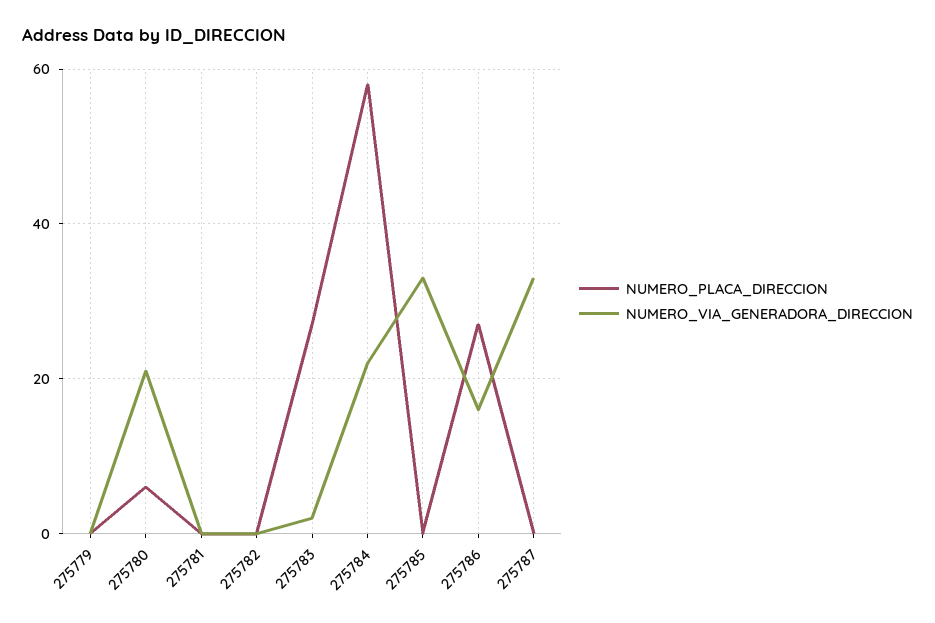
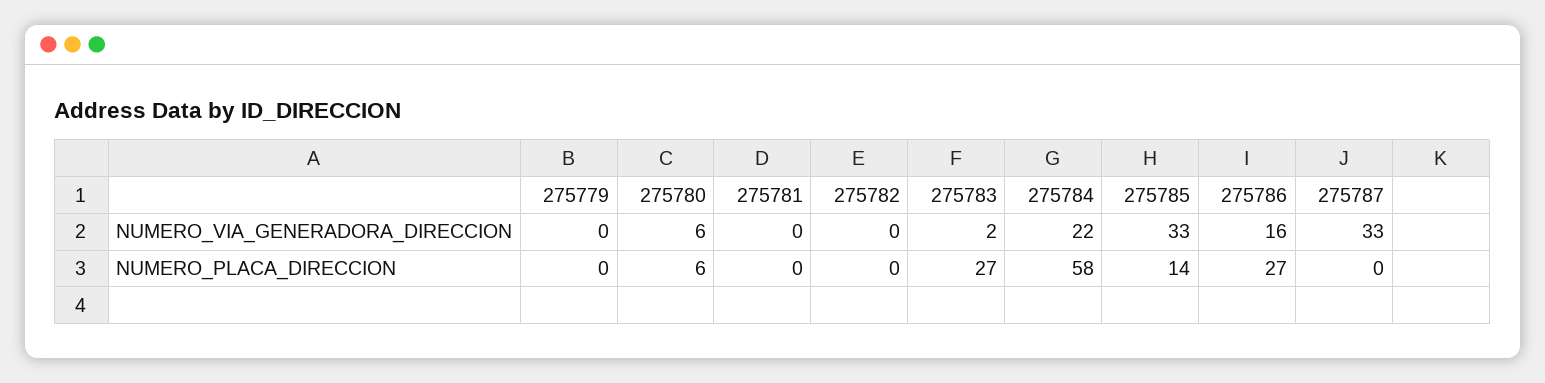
  {
    "NUMERO_PLACA_DIRECCION": {
      "275779": 0,
      "275780": 6,
      "275781": 0,
      "275782": 0,
      "275783": 27,
      "275784": 58,
-     "275785": 0,
+     "275785": 14,
      "275786": 27,
      "275787": 0
    },
    "NUMERO_VIA_GENERADORA_DIRECCION": {
      "275779": 0,
-     "275780": 20,
+     "275780": 6,
      "275781": 0,
      "275782": 0,
      "275783": 2,
      "275784": 22,
      "275785": 33,
      "275786": 16,
      "275787": 33
    }
  }

